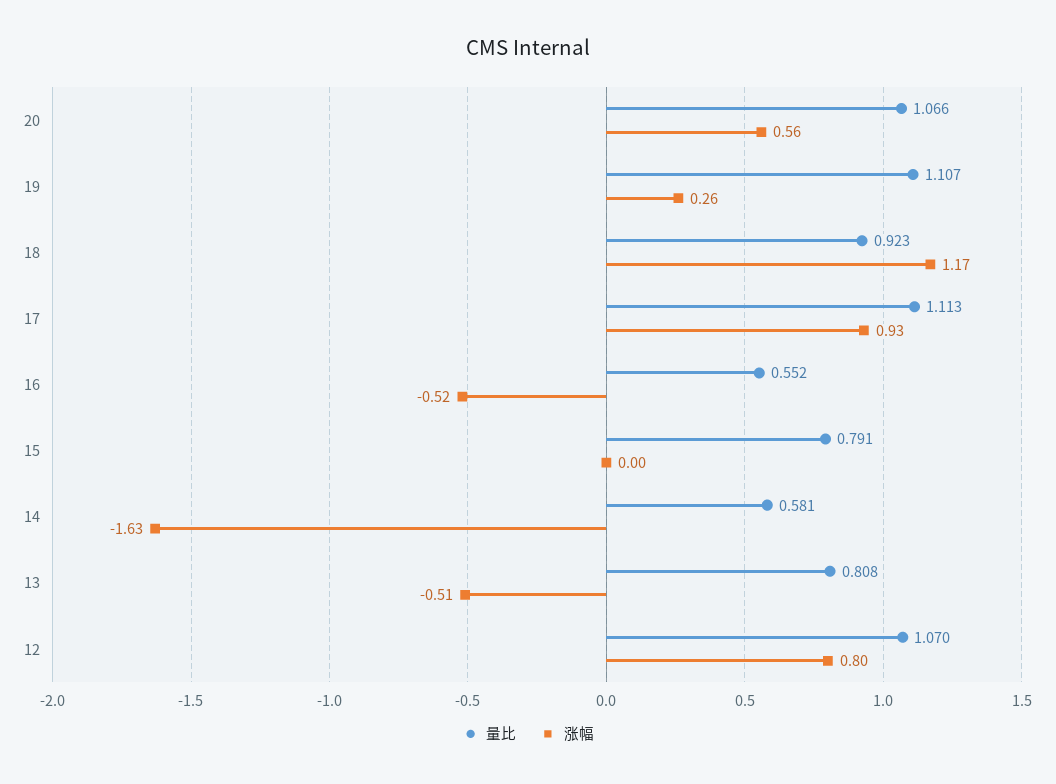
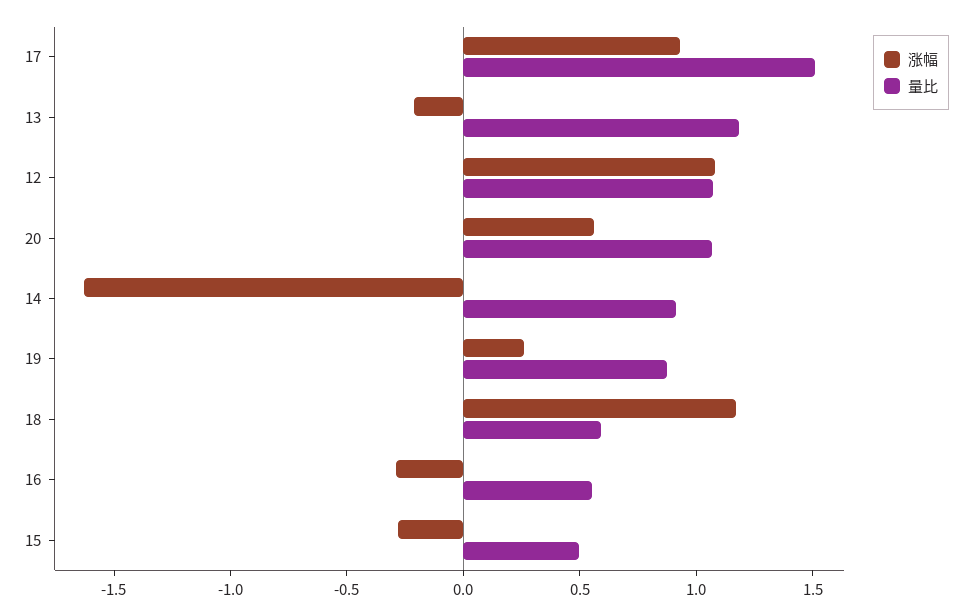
  {
    "量比": {
      "20": 1.066,
-     "19": 1.107,
+     "19": 0.9,
-     "18": 0.923,
+     "18": 0.6,
-     "17": 1.113,
+     "17": 1.5,
      "16": 0.552,
-     "15": 0.791,
+     "15": 0.5,
-     "14": 0.581,
+     "14": 0.9,
-     "13": 0.808,
+     "13": 1.2,
      "12": 1.07
    },
    "涨幅": {
      "20": 0.56,
      "19": 0.26,
      "18": 1.17,
      "17": 0.93,
-     "16": -0.52,
+     "16": -0.3,
-     "15": 0,
+     "15": -0.3,
      "14": -1.63,
-     "13": -0.51,
+     "13": -0.2,
-     "12": 0.8
+     "12": 1.1
    }
  }

